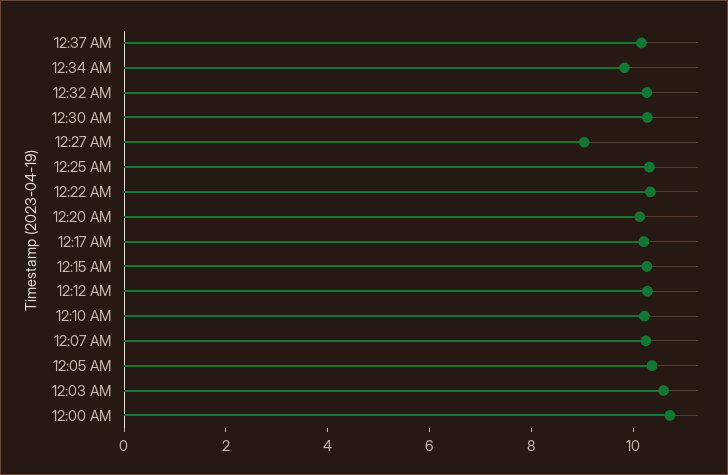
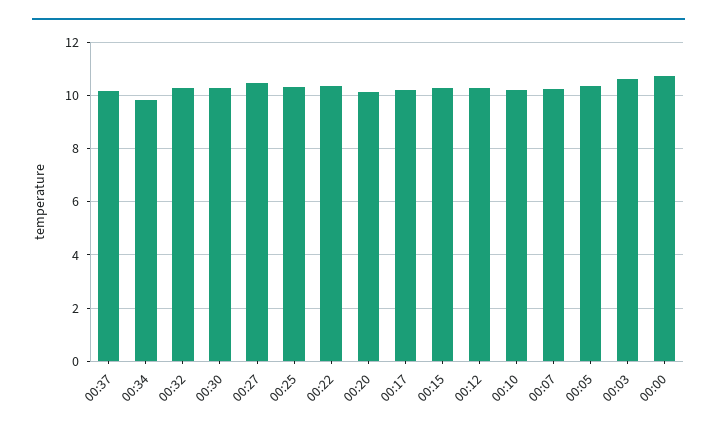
  {
    "12:37 AM": 10.25,
    "12:34 AM": 9.75,
    "12:32 AM": 10.25,
    "12:30 AM": 10.25,
-   "12:27 AM": 9,
+   "12:27 AM": 10.5,
    "12:25 AM": 10.25,
    "12:22 AM": 10.25,
    "12:20 AM": 10.25,
    "12:17 AM": 10.25,
    "12:15 AM": 10.25,
    "12:12 AM": 10.25,
    "12:10 AM": 10.25,
    "12:07 AM": 10.25,
    "12:05 AM": 10.25,
    "12:03 AM": 10.5,
    "12:00 AM": 10.75
  }

